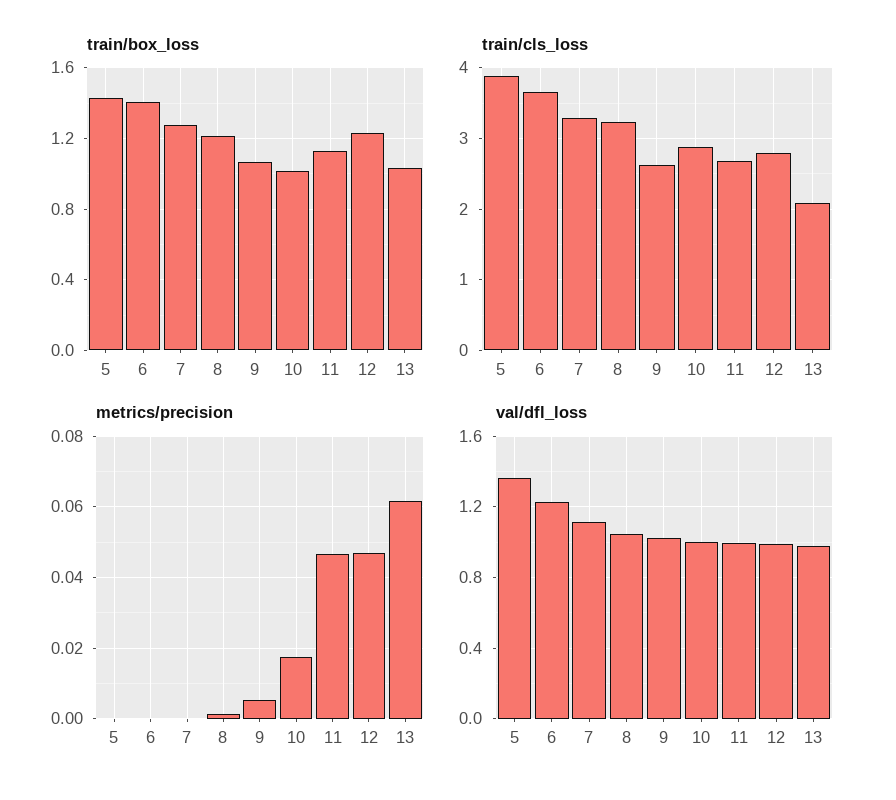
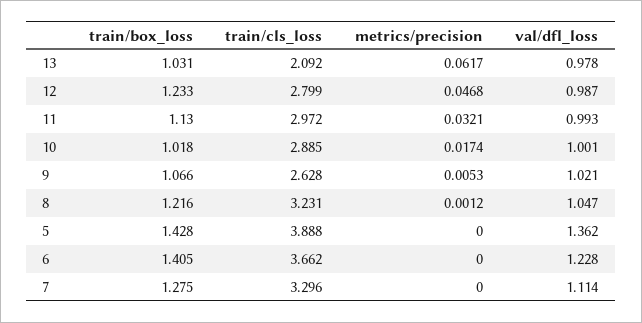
  {
    "train/box_loss": {
      "5": 1.428,
      "6": 1.405,
      "7": 1.275,
      "8": 1.216,
      "9": 1.066,
      "10": 1.018,
      "11": 1.13,
      "12": 1.233,
      "13": 1.031
    },
    "train/cls_loss": {
      "5": 3.888,
      "6": 3.662,
      "7": 3.296,
      "8": 3.231,
      "9": 2.628,
      "10": 2.885,
-     "11": 2.7,
+     "11": 2.972,
      "12": 2.799,
      "13": 2.092
    },
    "metrics/precision": {
      "5": 0,
      "6": 0,
      "7": 0,
      "8": 0.0012,
      "9": 0.0053,
      "10": 0.0174,
-     "11": 0.046,
+     "11": 0.0321,
      "12": 0.0468,
      "13": 0.0617
    },
    "val/dfl_loss": {
      "5": 1.362,
      "6": 1.228,
      "7": 1.114,
      "8": 1.047,
      "9": 1.021,
      "10": 1.001,
      "11": 0.993,
      "12": 0.987,
      "13": 0.978
    }
  }

